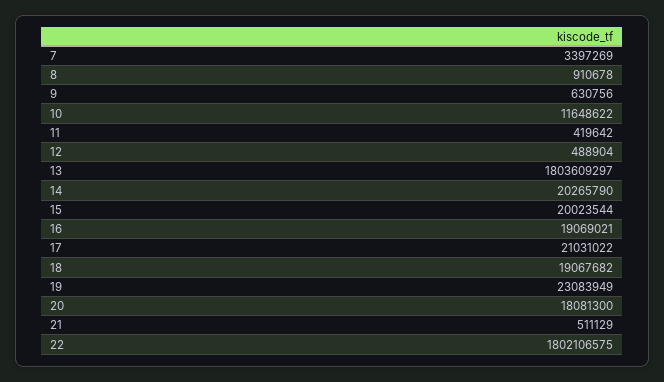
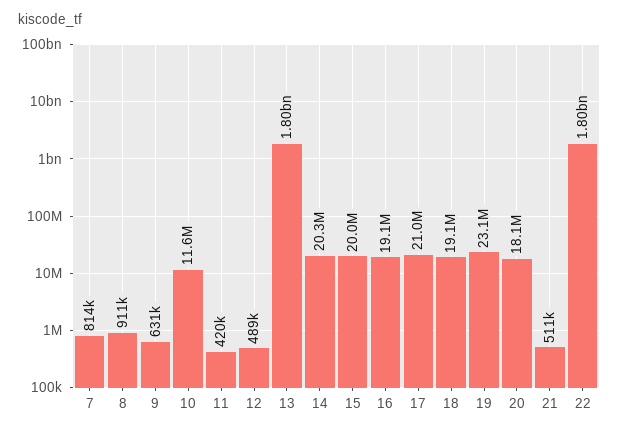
  {
-   "7": 3397269,
+   "7": 814000,
    "8": 910678,
    "9": 630756,
    "10": 11648622,
    "11": 419642,
    "12": 488904,
    "13": 1803609297,
    "14": 20265790,
    "15": 20023544,
    "16": 19069021,
    "17": 21031022,
    "18": 19067682,
    "19": 23083949,
    "20": 18081300,
    "21": 511129,
    "22": 1802106575
  }

